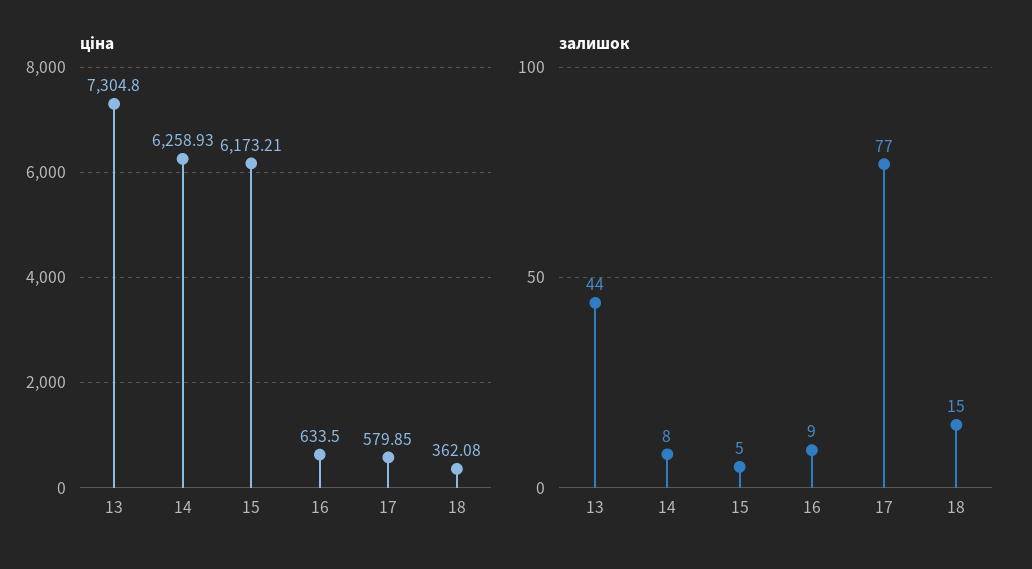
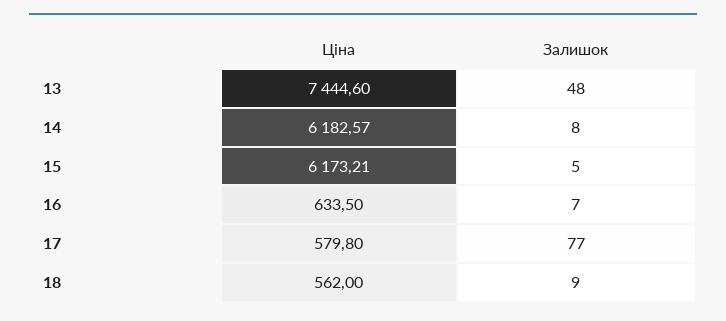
  {
    "ціна": {
-     "13": 7304.8,
+     "13": 7444.6,
-     "14": 6258.93,
+     "14": 6182.57,
      "15": 6173.21,
      "16": 633.5,
-     "17": 579.85,
+     "17": 579.8,
-     "18": 362.08
+     "18": 562
    },
    "залишок": {
-     "13": 44,
+     "13": 48,
      "14": 8,
      "15": 5,
-     "16": 9,
+     "16": 7,
      "17": 77,
-     "18": 15
+     "18": 9
    }
  }

